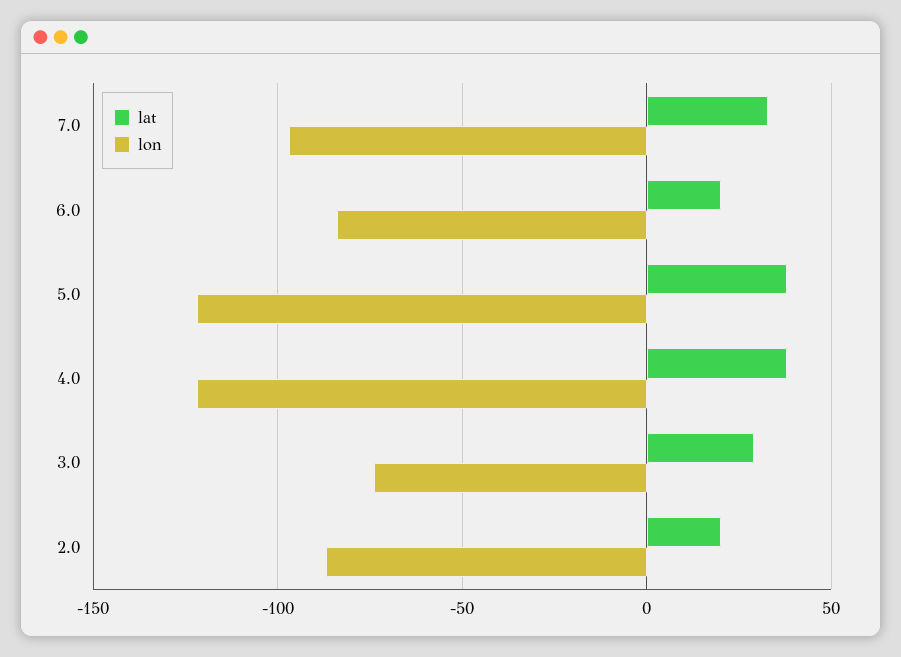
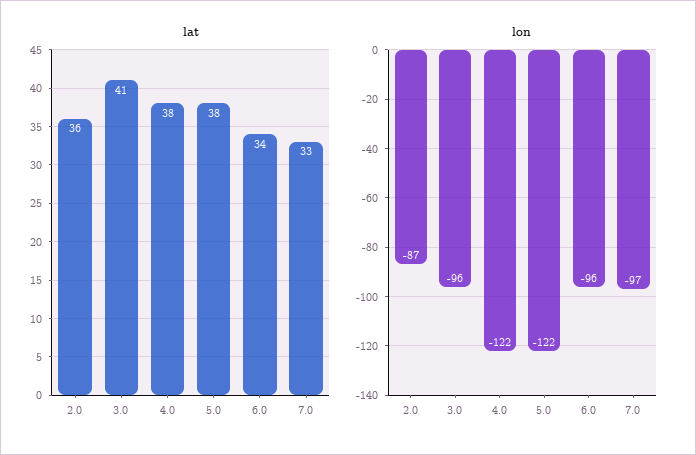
  {
    "lat": {
      "7.0": 33,
-     "6.0": 20,
+     "6.0": 34,
      "5.0": 38,
      "4.0": 38,
-     "3.0": 30,
+     "3.0": 41,
-     "2.0": 20
+     "2.0": 36
    },
    "lon": {
      "7.0": -97,
-     "6.0": -85,
+     "6.0": -96,
      "5.0": -122,
      "4.0": -122,
-     "3.0": -75,
+     "3.0": -96,
      "2.0": -87
    }
  }

